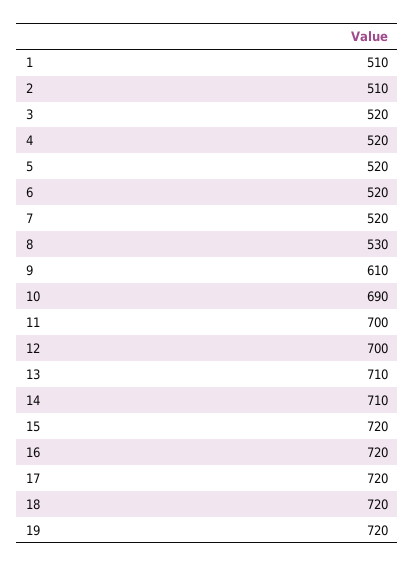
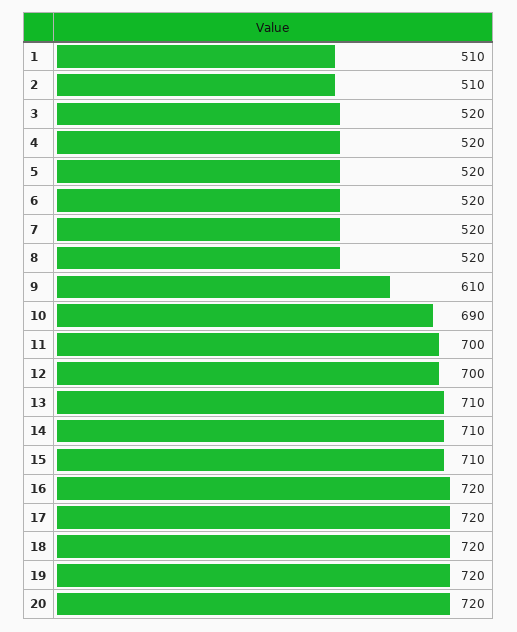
  {
    "1": 510,
    "2": 510,
    "3": 520,
    "4": 520,
    "5": 520,
    "6": 520,
    "7": 520,
-   "8": 530,
+   "8": 520,
    "9": 610,
    "10": 690,
    "11": 700,
    "12": 700,
    "13": 710,
    "14": 710,
-   "15": 720,
+   "15": 710,
    "16": 720,
    "17": 720,
    "18": 720,
-   "19": 720
+   "19": 720,
+   "20": 720
  }

